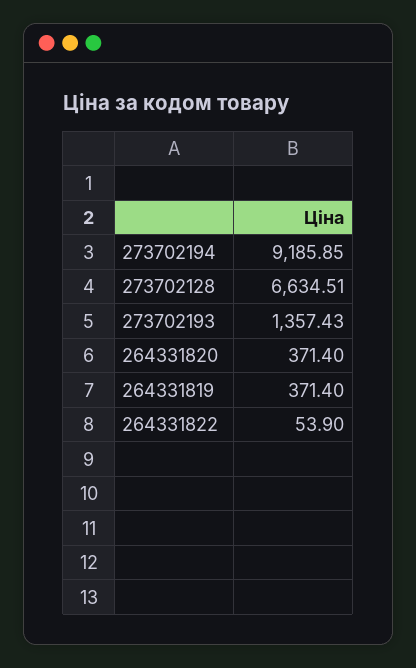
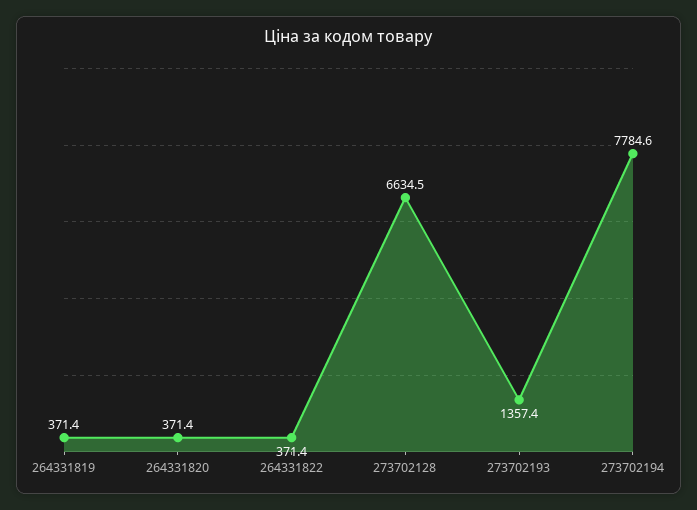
  {
-   "273702194": 9185.85,
+   "273702194": 7784.6,
    "273702128": 6634.51,
    "273702193": 1357.43,
    "264331820": 371.4,
    "264331819": 371.4,
-   "264331822": 53.9
+   "264331822": 371.4
  }

